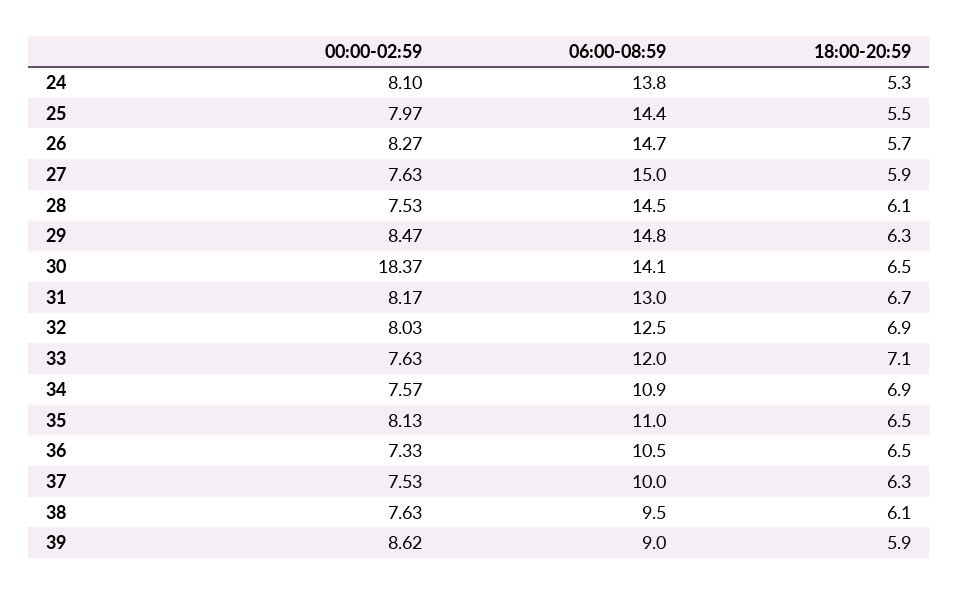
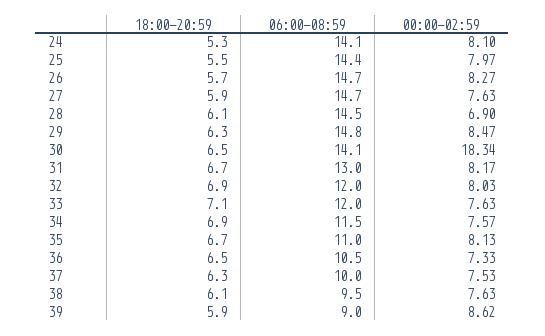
  {
    "00:00-02:59": {
      "24": 8.1,
      "25": 7.97,
      "26": 8.27,
      "27": 7.63,
-     "28": 7.53,
+     "28": 6.9,
      "29": 8.47,
-     "30": 18.37,
+     "30": 18.34,
      "31": 8.17,
      "32": 8.03,
      "33": 7.63,
      "34": 7.57,
      "35": 8.13,
      "36": 7.33,
      "37": 7.53,
      "38": 7.63,
      "39": 8.62
    },
    "06:00-08:59": {
-     "24": 13.8,
+     "24": 14.1,
      "25": 14.4,
      "26": 14.7,
-     "27": 15,
+     "27": 14.7,
      "28": 14.5,
      "29": 14.8,
      "30": 14.1,
      "31": 13,
-     "32": 12.5,
+     "32": 12,
      "33": 12,
-     "34": 10.9,
+     "34": 11.5,
      "35": 11,
      "36": 10.5,
      "37": 10,
      "38": 9.5,
      "39": 9
    },
    "18:00-20:59": {
      "24": 5.3,
      "25": 5.5,
      "26": 5.7,
      "27": 5.9,
      "28": 6.1,
      "29": 6.3,
      "30": 6.5,
      "31": 6.7,
      "32": 6.9,
      "33": 7.1,
      "34": 6.9,
-     "35": 6.5,
+     "35": 6.7,
      "36": 6.5,
      "37": 6.3,
      "38": 6.1,
      "39": 5.9
    }
  }

